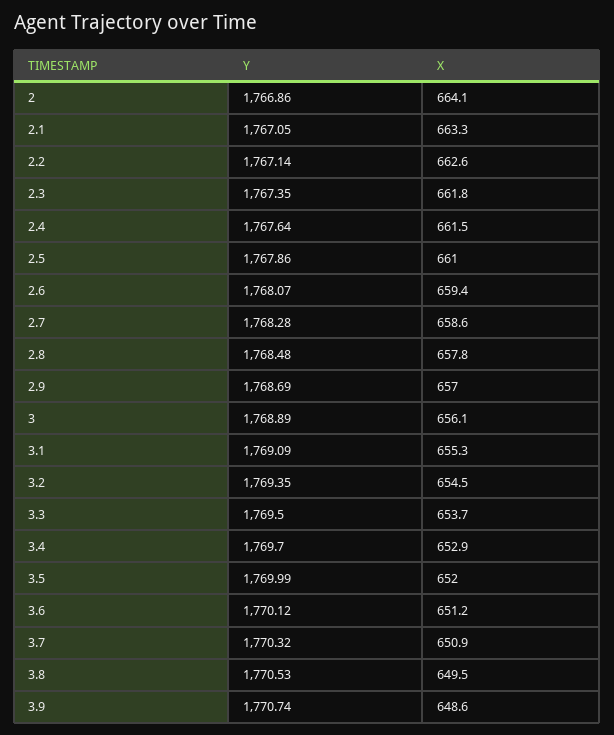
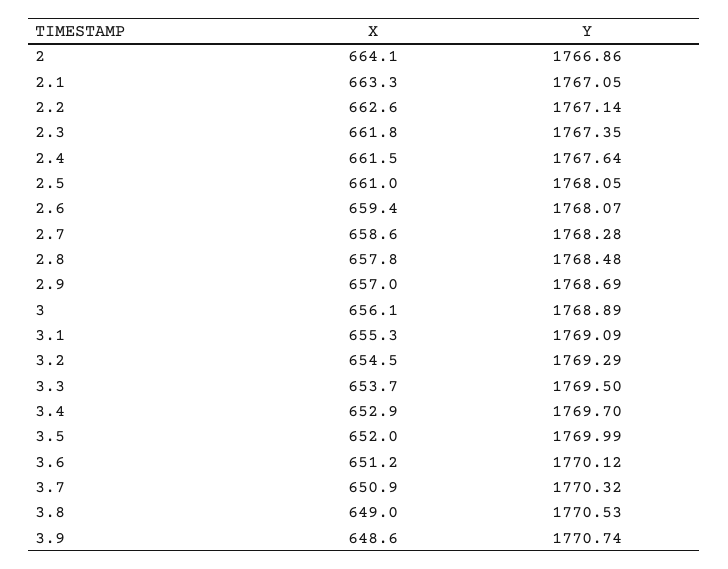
  {
    "Y": {
      "2": 1766.86,
      "2.1": 1767.05,
      "2.2": 1767.14,
      "2.3": 1767.35,
      "2.4": 1767.64,
-     "2.5": 1767.86,
+     "2.5": 1768.05,
      "2.6": 1768.07,
      "2.7": 1768.28,
      "2.8": 1768.48,
      "2.9": 1768.69,
      "3": 1768.89,
      "3.1": 1769.09,
-     "3.2": 1769.35,
+     "3.2": 1769.29,
      "3.3": 1769.5,
      "3.4": 1769.7,
      "3.5": 1769.99,
      "3.6": 1770.12,
      "3.7": 1770.32,
      "3.8": 1770.53,
      "3.9": 1770.74
    },
    "X": {
      "2": 664.1,
      "2.1": 663.3,
      "2.2": 662.6,
      "2.3": 661.8,
      "2.4": 661.5,
      "2.5": 661,
      "2.6": 659.4,
      "2.7": 658.6,
      "2.8": 657.8,
      "2.9": 657,
      "3": 656.1,
      "3.1": 655.3,
      "3.2": 654.5,
      "3.3": 653.7,
      "3.4": 652.9,
      "3.5": 652,
      "3.6": 651.2,
      "3.7": 650.9,
-     "3.8": 649.5,
+     "3.8": 649,
      "3.9": 648.6
    }
  }

